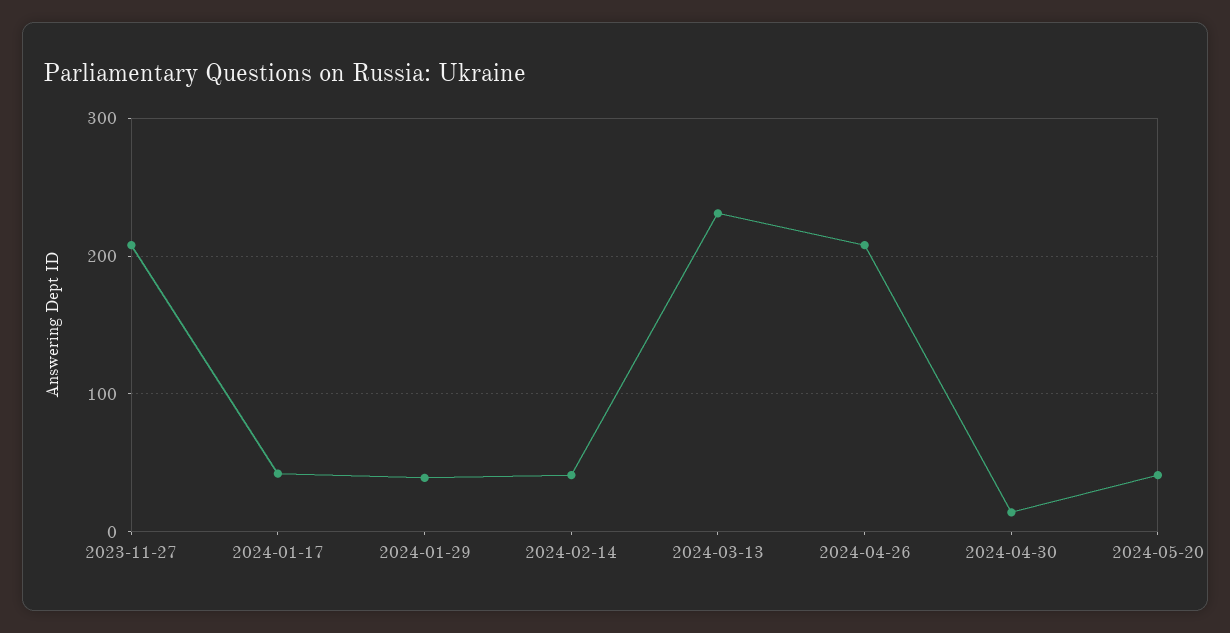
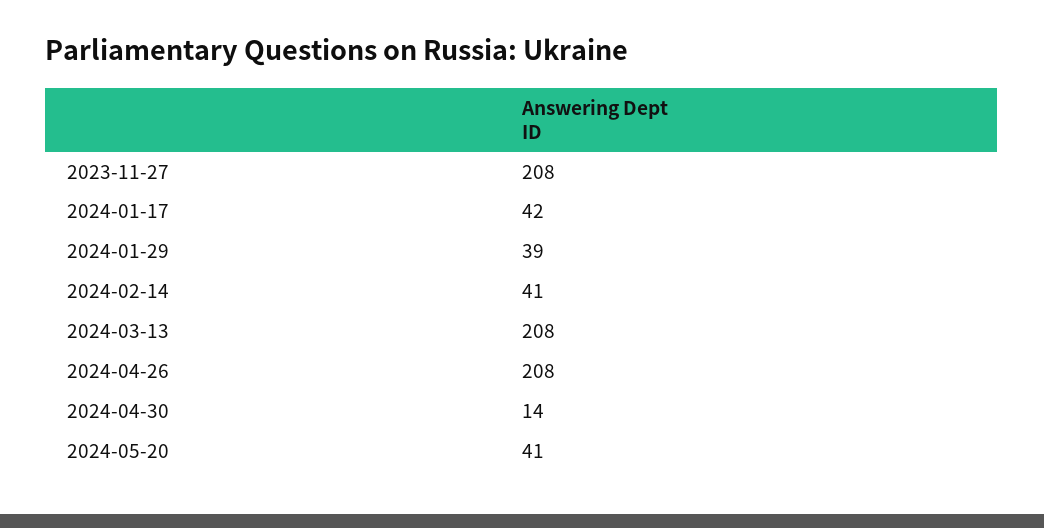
  {
    "2023-11-27": 208,
    "2024-01-17": 42,
    "2024-01-29": 39,
    "2024-02-14": 41,
-   "2024-03-13": 230,
+   "2024-03-13": 208,
    "2024-04-26": 208,
    "2024-04-30": 14,
    "2024-05-20": 41
  }

